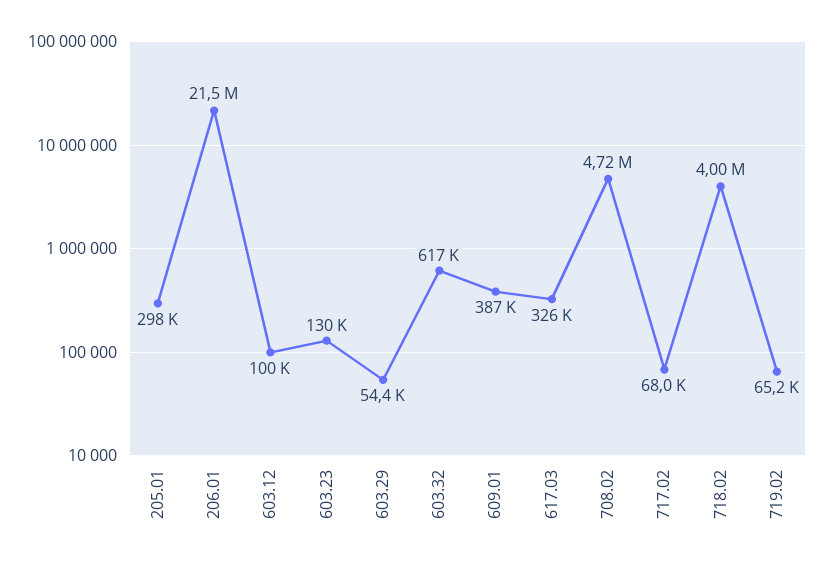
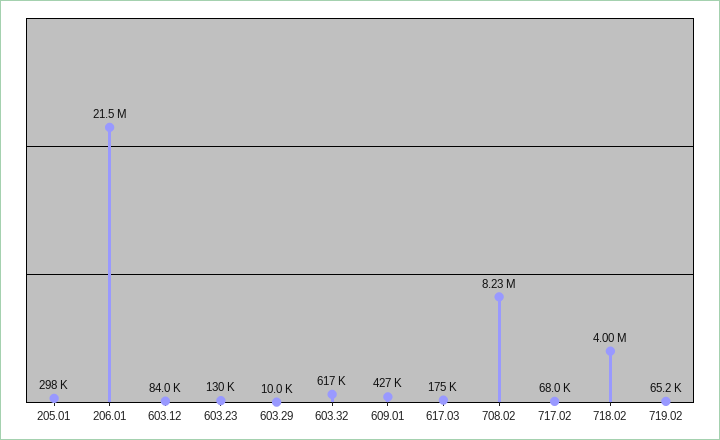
  {
    "205.01": 298000,
    "206.01": 21500000,
-   "603.12": 100000,
+   "603.12": 84000,
    "603.23": 130000,
-   "603.29": 54400,
+   "603.29": 10000,
    "603.32": 617000,
-   "609.01": 387000,
+   "609.01": 427000,
-   "617.03": 326000,
+   "617.03": 175000,
-   "708.02": 4720000,
+   "708.02": 8230000,
    "717.02": 68000,
    "718.02": 4000000,
    "719.02": 65200
  }

